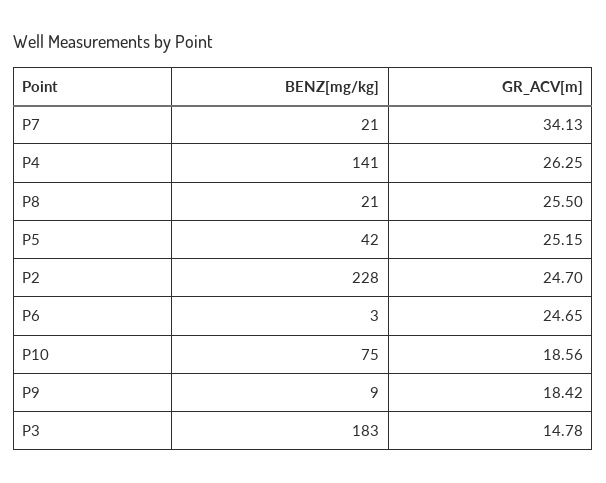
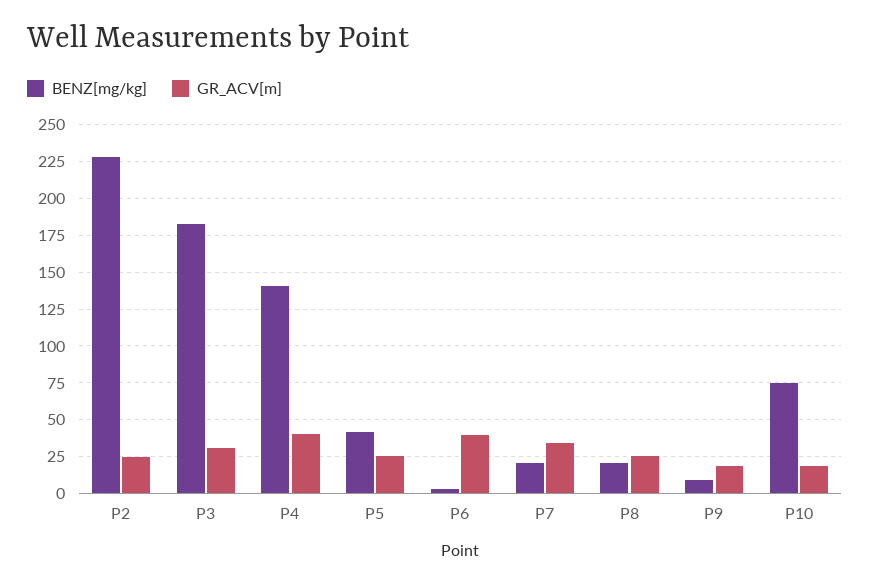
  {
    "BENZ[mg/kg]": {
      "P7": 21,
      "P4": 141,
      "P8": 21,
      "P5": 42,
      "P2": 228,
      "P6": 3,
      "P10": 75,
      "P9": 9,
      "P3": 183
    },
    "GR_ACV[m]": {
      "P7": 34.13,
-     "P4": 26.25,
+     "P4": 40,
      "P8": 25.5,
      "P5": 25.15,
      "P2": 24.7,
-     "P6": 24.65,
+     "P6": 40,
      "P10": 18.56,
      "P9": 18.42,
-     "P3": 14.78
+     "P3": 30
    }
  }

